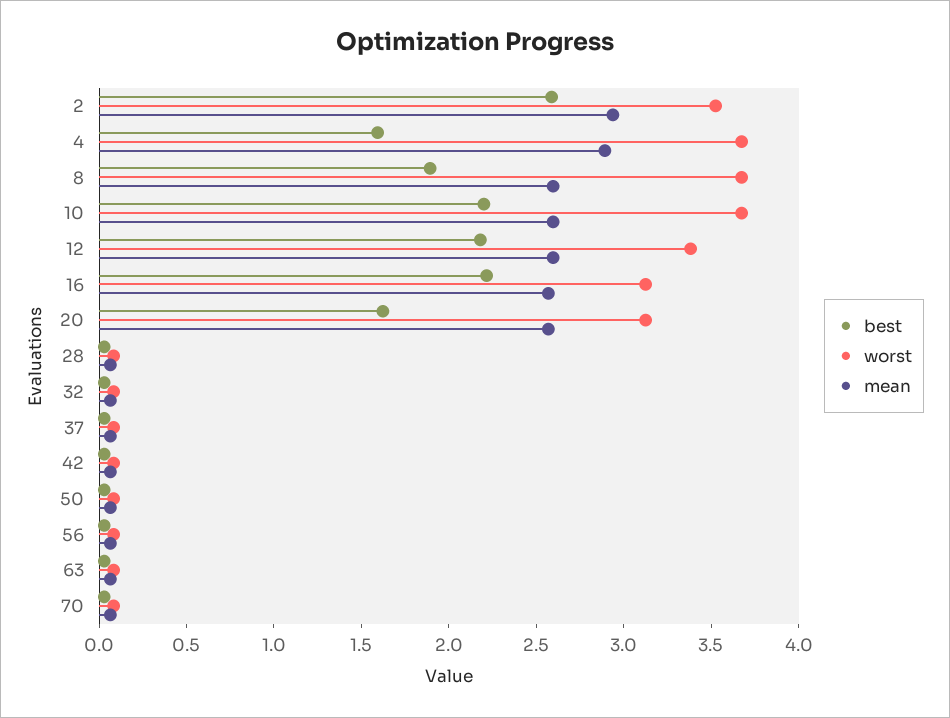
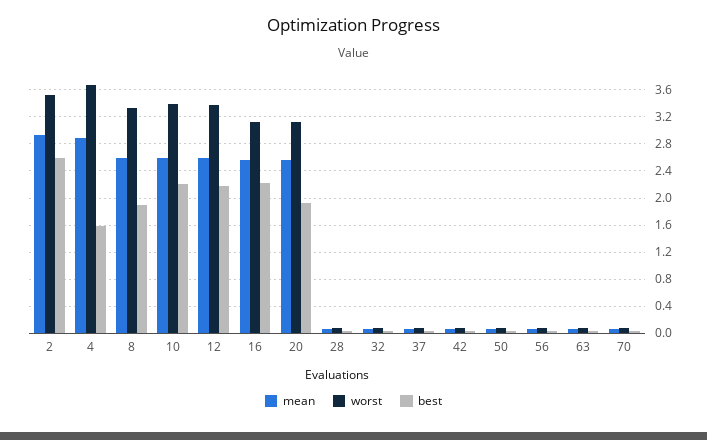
  {
    "best": {
      "2": 2.6,
      "4": 1.6,
      "8": 1.9,
      "10": 2.2,
      "12": 2.2,
      "16": 2.2,
-     "20": 1.6,
+     "20": 1.9,
      "28": 0,
      "32": 0,
      "37": 0,
      "42": 0,
      "50": 0,
      "56": 0,
      "63": 0,
      "70": 0
    },
    "worst": {
      "2": 3.5,
      "4": 3.7,
-     "8": 3.7,
+     "8": 3.3,
-     "10": 3.7,
+     "10": 3.4,
      "12": 3.4,
      "16": 3.1,
      "20": 3.1,
      "28": 0.1,
      "32": 0.1,
      "37": 0.1,
      "42": 0.1,
      "50": 0.1,
      "56": 0.1,
      "63": 0.1,
      "70": 0.1
    },
    "mean": {
      "2": 2.9,
      "4": 2.9,
      "8": 2.6,
      "10": 2.6,
      "12": 2.6,
      "16": 2.6,
      "20": 2.6,
      "28": 0.1,
      "32": 0.1,
      "37": 0.1,
      "42": 0.1,
      "50": 0.1,
      "56": 0.1,
      "63": 0.1,
      "70": 0.1
    }
  }

